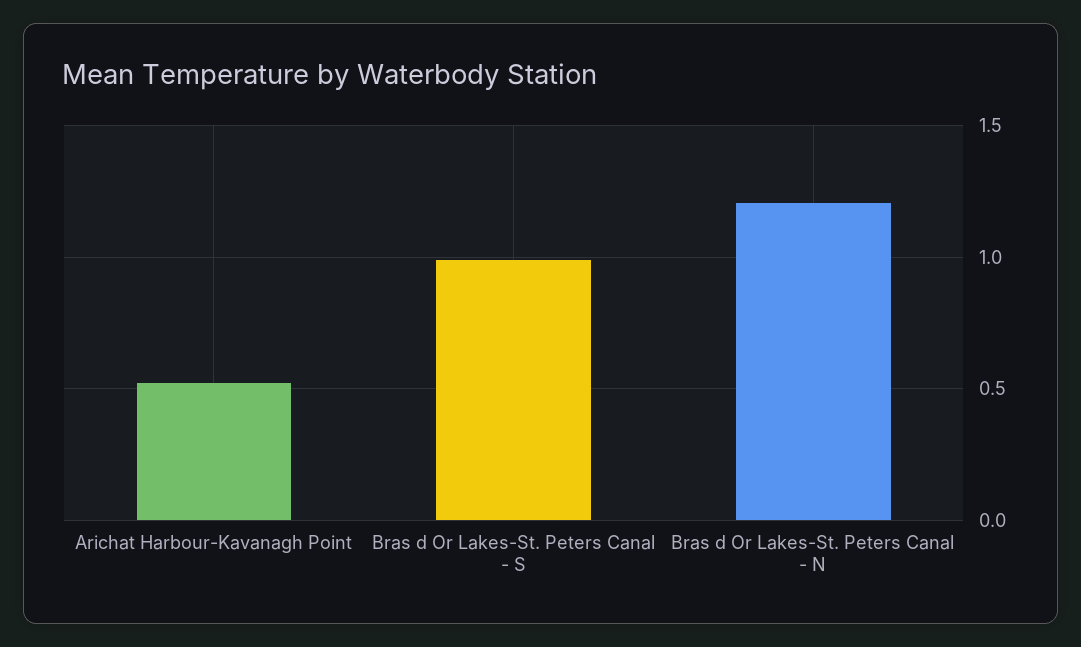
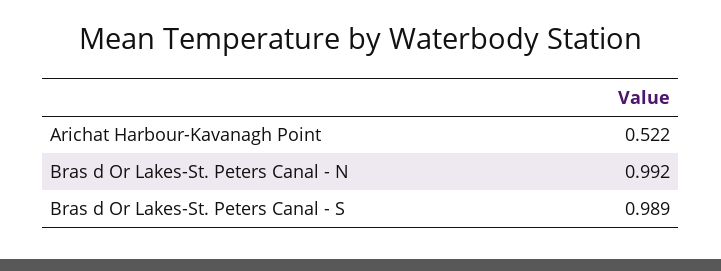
  {
    "Arichat Harbour-Kavanagh Point": 0.522,
    "Bras d Or Lakes-St. Peters Canal - S": 0.989,
-   "Bras d Or Lakes-St. Peters Canal - N": 1.2
+   "Bras d Or Lakes-St. Peters Canal - N": 0.992
  }

